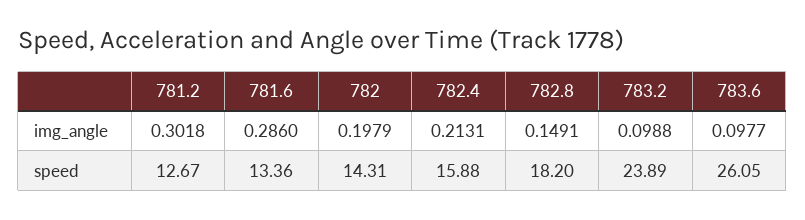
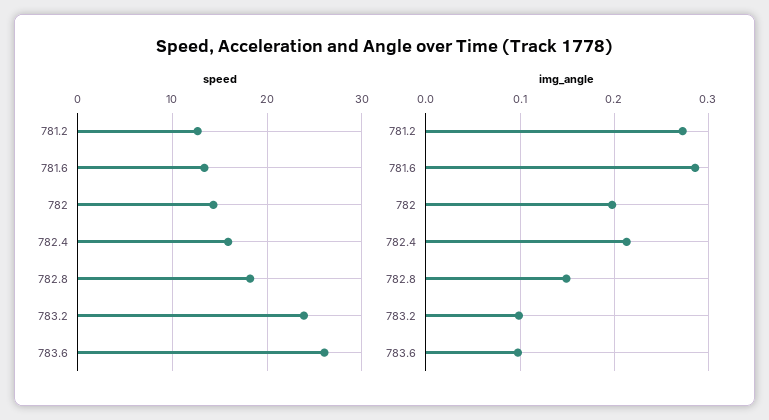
  {
    "img_angle": {
-     "781.2": 0.3018,
+     "781.2": 0.27,
      "781.6": 0.286,
      "782": 0.1979,
      "782.4": 0.2131,
      "782.8": 0.1491,
      "783.2": 0.0988,
      "783.6": 0.0977
    },
    "speed": {
      "781.2": 12.67,
      "781.6": 13.36,
      "782": 14.31,
      "782.4": 15.88,
      "782.8": 18.2,
      "783.2": 23.89,
      "783.6": 26.05
    }
  }

